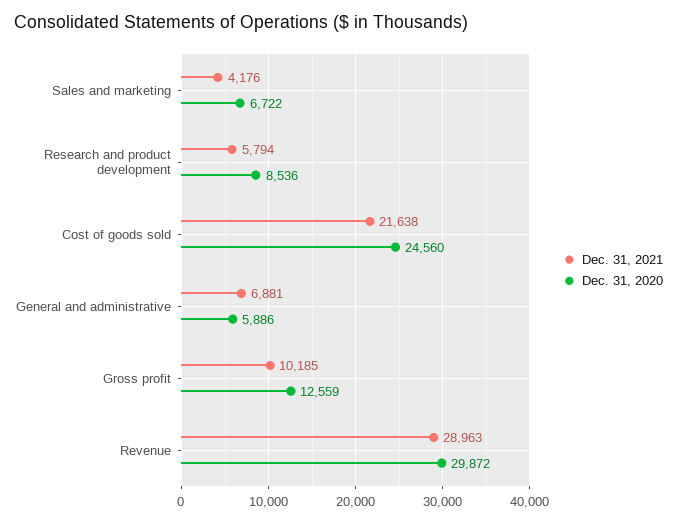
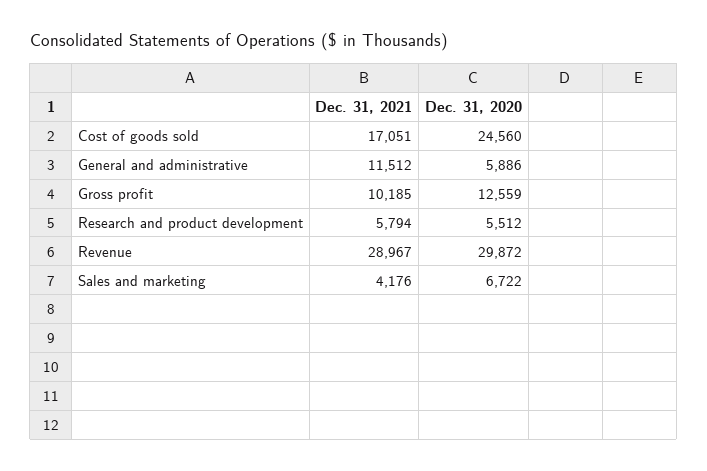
  {
    "Dec. 31, 2021": {
      "Sales and marketing": 4176,
      "Research and product development": 5794,
-     "Cost of goods sold": 21638,
+     "Cost of goods sold": 17051,
-     "General and administrative": 6881,
+     "General and administrative": 11512,
      "Gross profit": 10185,
-     "Revenue": 28963
+     "Revenue": 28967
    },
    "Dec. 31, 2020": {
      "Sales and marketing": 6722,
-     "Research and product development": 8536,
+     "Research and product development": 5512,
      "Cost of goods sold": 24560,
      "General and administrative": 5886,
      "Gross profit": 12559,
      "Revenue": 29872
    }
  }

